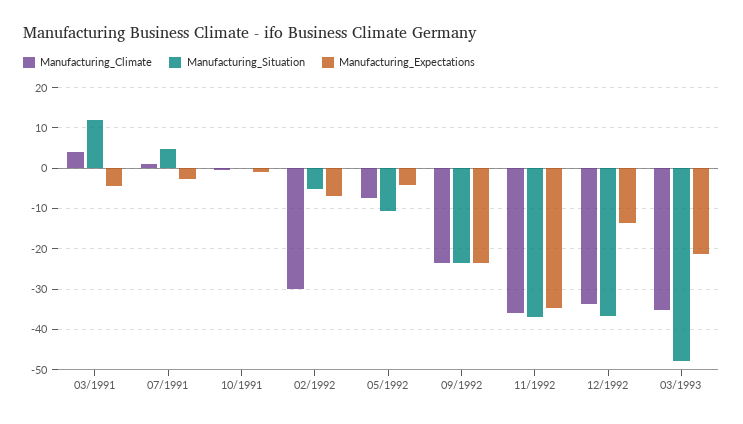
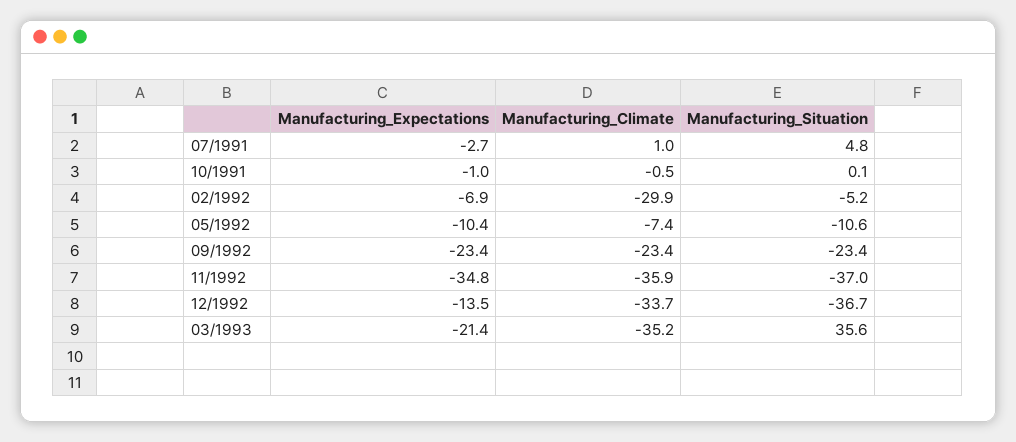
  {
    "Manufacturing_Climate": {
-     "03/1991": 4,
      "07/1991": 1,
      "10/1991": -0.5,
      "02/1992": -29.9,
      "05/1992": -7.4,
      "09/1992": -23.4,
      "11/1992": -35.9,
      "12/1992": -33.7,
      "03/1993": -35.2
    },
    "Manufacturing_Situation": {
-     "03/1991": 12,
      "07/1991": 4.8,
      "10/1991": 0.1,
      "02/1992": -5.2,
      "05/1992": -10.6,
      "09/1992": -23.4,
      "11/1992": -37,
      "12/1992": -36.7,
-     "03/1993": -48
+     "03/1993": 35.6
    },
    "Manufacturing_Expectations": {
-     "03/1991": -4,
      "07/1991": -2.7,
      "10/1991": -1,
      "02/1992": -6.9,
-     "05/1992": -4,
+     "05/1992": -10.4,
      "09/1992": -23.4,
      "11/1992": -34.8,
      "12/1992": -13.5,
      "03/1993": -21.4
    }
  }

